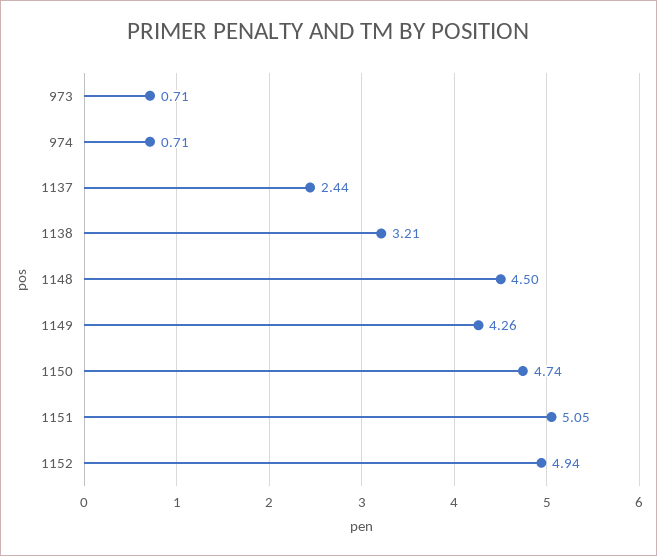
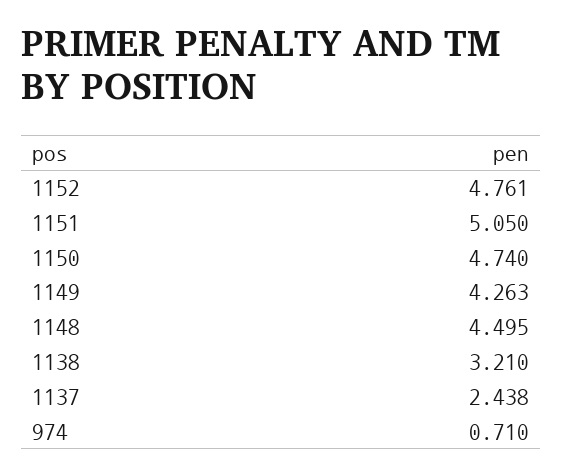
  {
-   "973": 0.71,
    "974": 0.71,
    "1137": 2.438,
    "1138": 3.21,
    "1148": 4.495,
    "1149": 4.263,
    "1150": 4.74,
    "1151": 5.05,
-   "1152": 4.94
+   "1152": 4.761
  }

